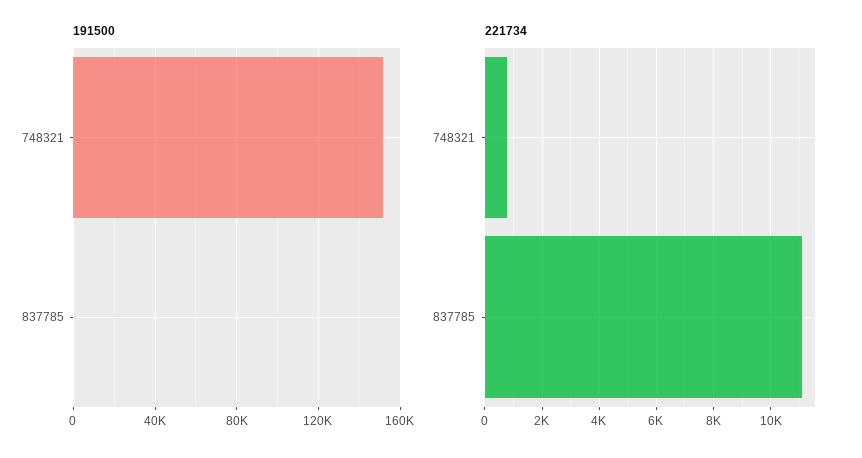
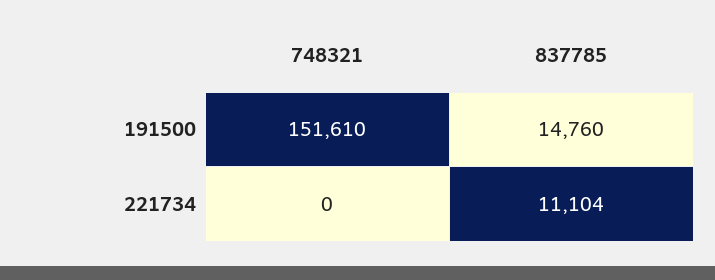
  {
    "191500": {
      "748321": 151610,
-     "837785": 0
+     "837785": 14760
    },
    "221734": {
-     "748321": 750,
+     "748321": 0,
      "837785": 11104
    }
  }

